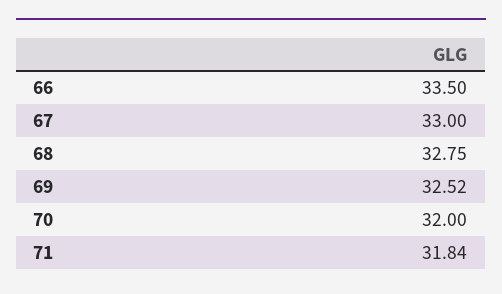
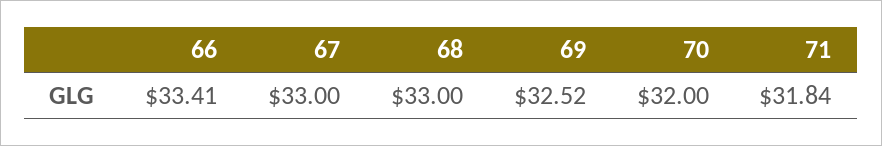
  {
-   "66": 33.5,
+   "66": 33.41,
    "67": 33,
-   "68": 32.75,
+   "68": 33,
    "69": 32.52,
    "70": 32,
    "71": 31.84
  }

